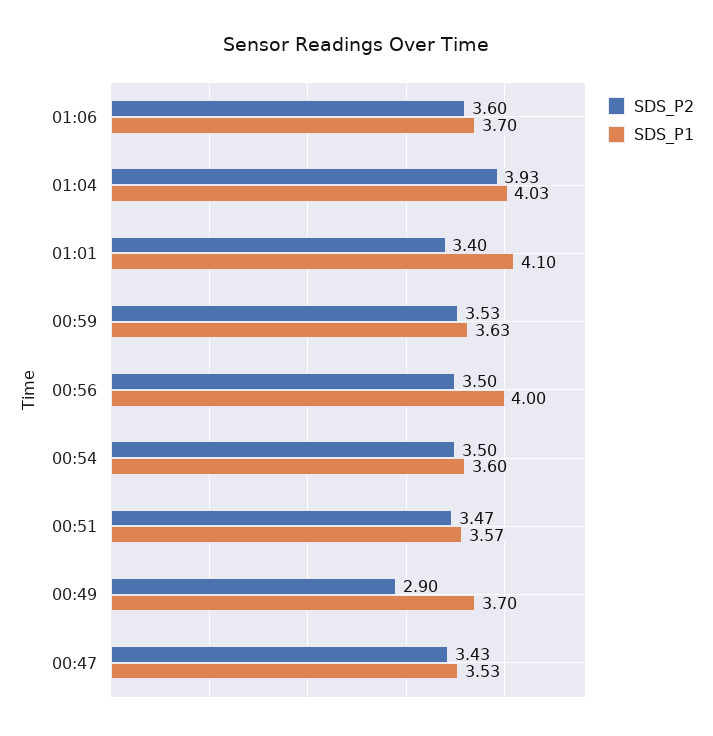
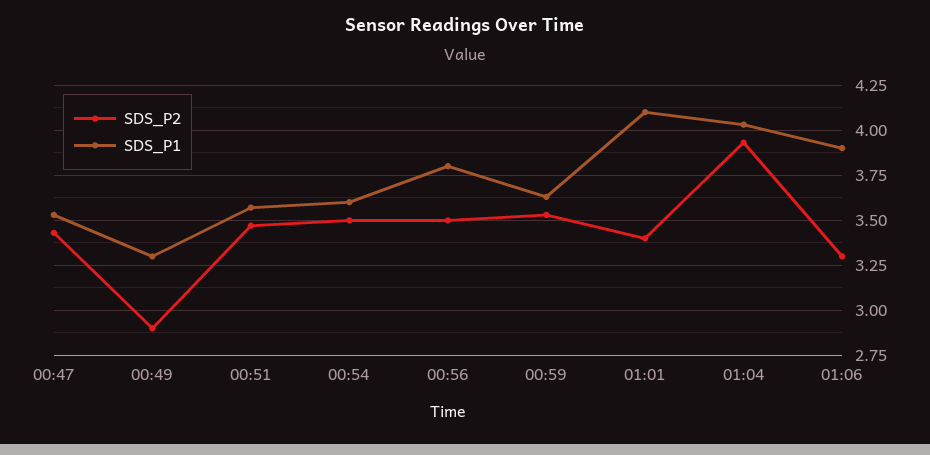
  {
    "SDS_P2": {
-     "01:06": 3.6,
+     "01:06": 3.3,
      "01:04": 3.93,
      "01:01": 3.4,
      "00:59": 3.53,
      "00:56": 3.5,
      "00:54": 3.5,
      "00:51": 3.47,
      "00:49": 2.9,
      "00:47": 3.43
    },
    "SDS_P1": {
-     "01:06": 3.7,
+     "01:06": 3.9,
      "01:04": 4.03,
      "01:01": 4.1,
      "00:59": 3.63,
-     "00:56": 4,
+     "00:56": 3.8,
      "00:54": 3.6,
      "00:51": 3.57,
-     "00:49": 3.7,
+     "00:49": 3.3,
      "00:47": 3.53
    }
  }

